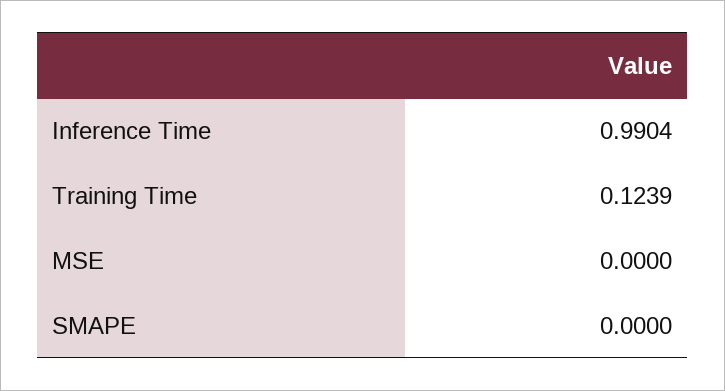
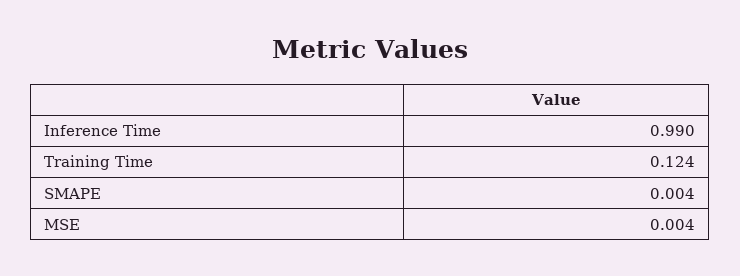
  {
    "Inference Time": 0.9904,
    "Training Time": 0.1239,
-   "MSE": 0,
+   "MSE": 0.004,
-   "SMAPE": 0
+   "SMAPE": 0.004
  }

